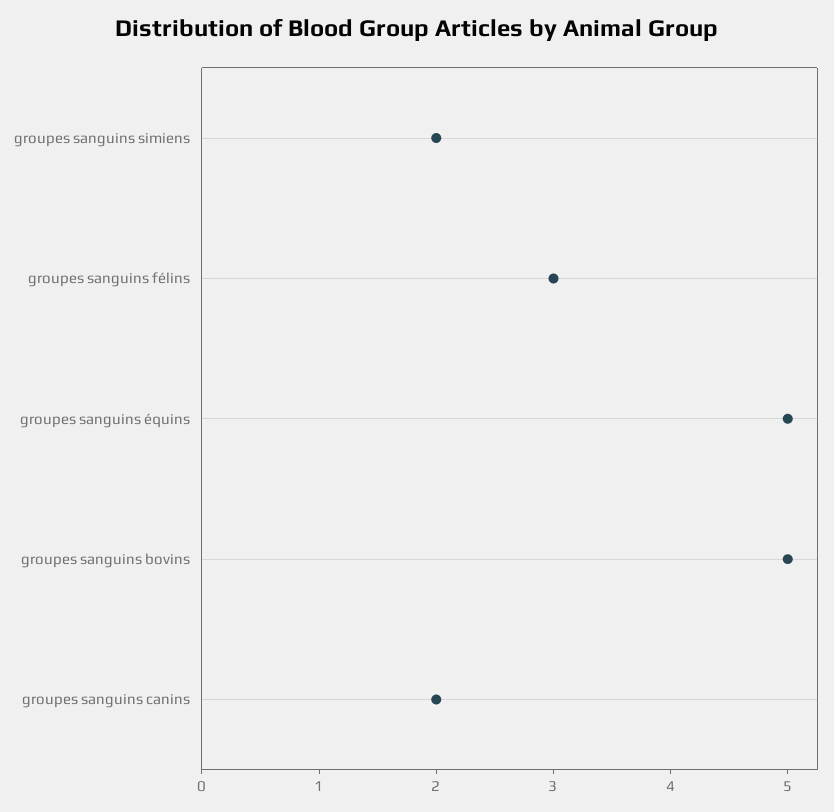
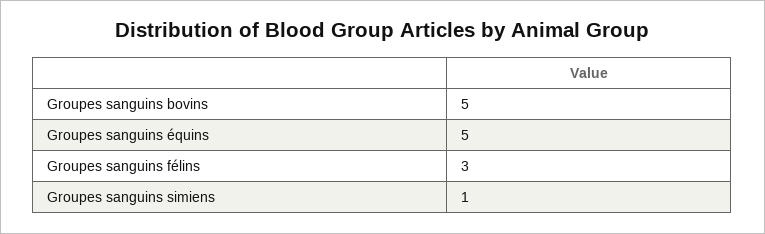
  {
-   "groupes sanguins simiens": 2,
+   "groupes sanguins simiens": 1,
    "groupes sanguins félins": 3,
    "groupes sanguins équins": 5,
-   "groupes sanguins bovins": 5,
+   "groupes sanguins bovins": 5
-   "groupes sanguins canins": 2
  }

